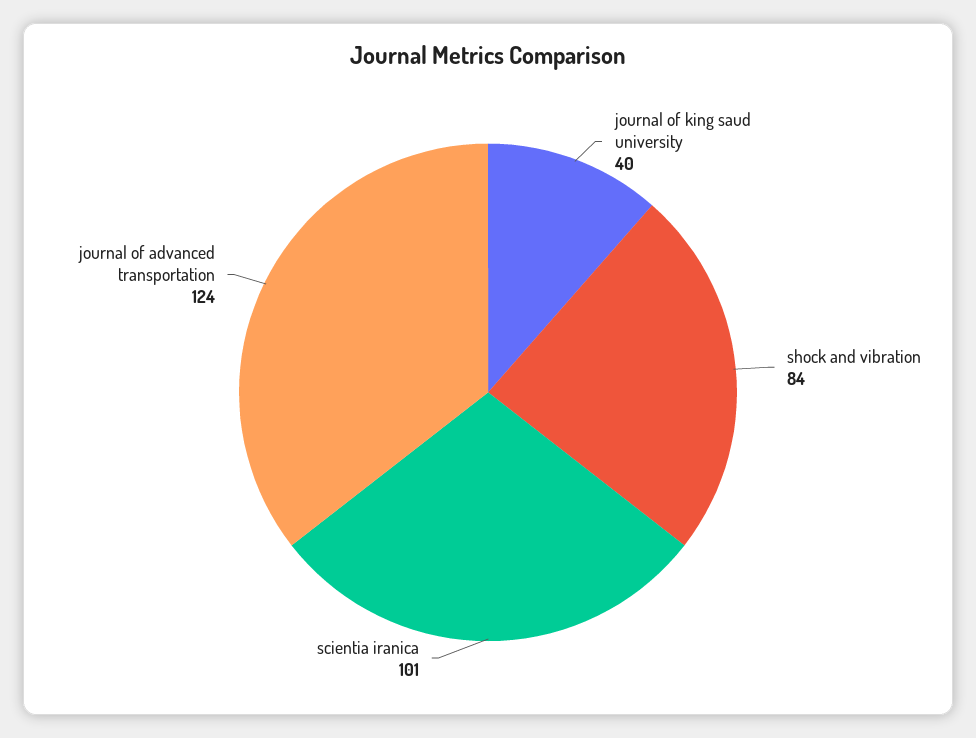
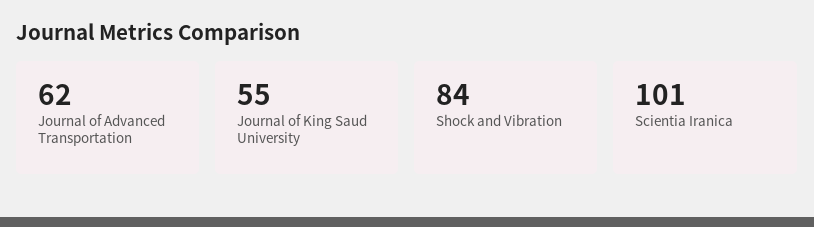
  {
-   "journal of king saud university": 40,
+   "journal of king saud university": 55,
    "shock and vibration": 84,
    "scientia iranica": 101,
-   "journal of advanced transportation": 124
+   "journal of advanced transportation": 62
  }

